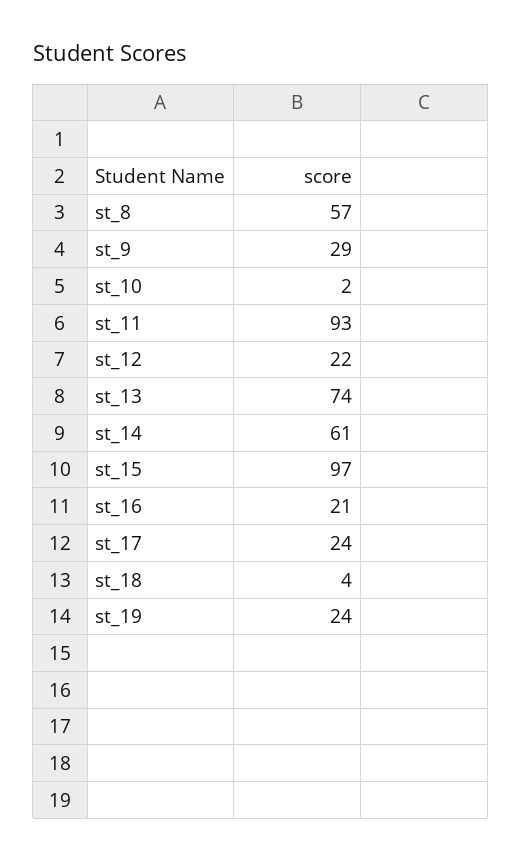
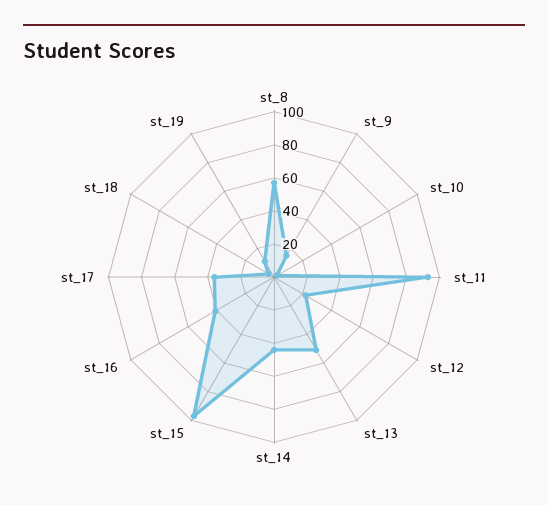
  {
    "st_8": 57,
-   "st_9": 29,
+   "st_9": 15,
    "st_10": 2,
    "st_11": 93,
    "st_12": 22,
-   "st_13": 74,
+   "st_13": 50,
-   "st_14": 61,
+   "st_14": 45,
    "st_15": 97,
-   "st_16": 21,
+   "st_16": 40,
-   "st_17": 24,
+   "st_17": 35,
    "st_18": 4,
-   "st_19": 24
+   "st_19": 10
  }

